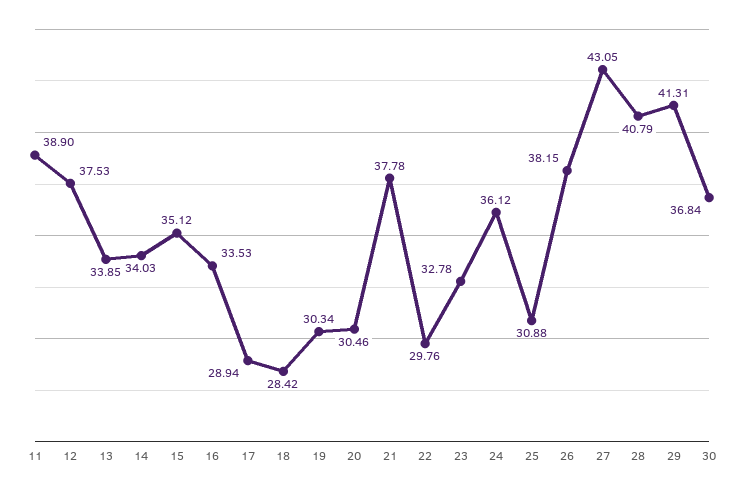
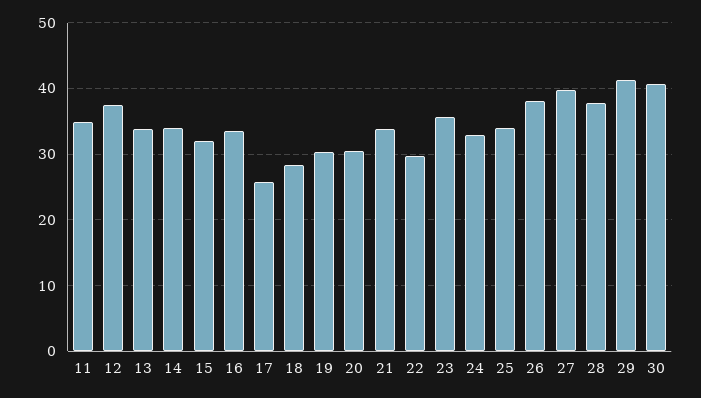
  {
-   "11": 38.9,
+   "11": 35,
    "12": 37.53,
    "13": 33.85,
    "14": 34.03,
-   "15": 35.12,
+   "15": 32,
    "16": 33.53,
-   "17": 28.94,
+   "17": 26,
    "18": 28.42,
    "19": 30.34,
    "20": 30.46,
-   "21": 37.78,
+   "21": 34,
    "22": 29.76,
-   "23": 32.78,
+   "23": 36,
-   "24": 36.12,
+   "24": 33,
-   "25": 30.88,
+   "25": 34,
    "26": 38.15,
-   "27": 43.05,
+   "27": 40,
-   "28": 40.79,
+   "28": 38,
    "29": 41.31,
-   "30": 36.84
+   "30": 41
  }

